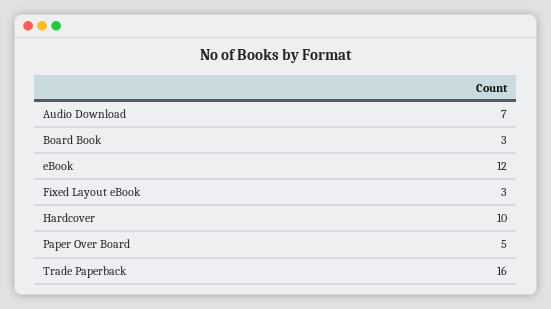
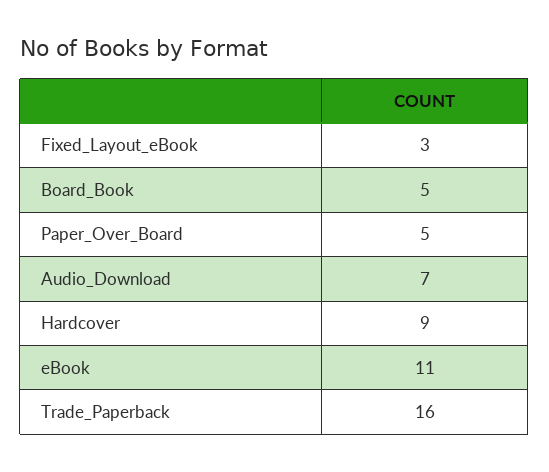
  {
    "Audio Download": 7,
-   "Board Book": 3,
+   "Board Book": 5,
-   "eBook": 12,
+   "eBook": 11,
    "Fixed Layout eBook": 3,
-   "Hardcover": 10,
+   "Hardcover": 9,
    "Paper Over Board": 5,
    "Trade Paperback": 16
  }

